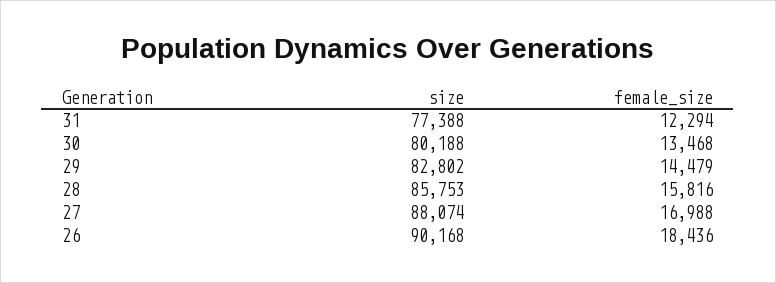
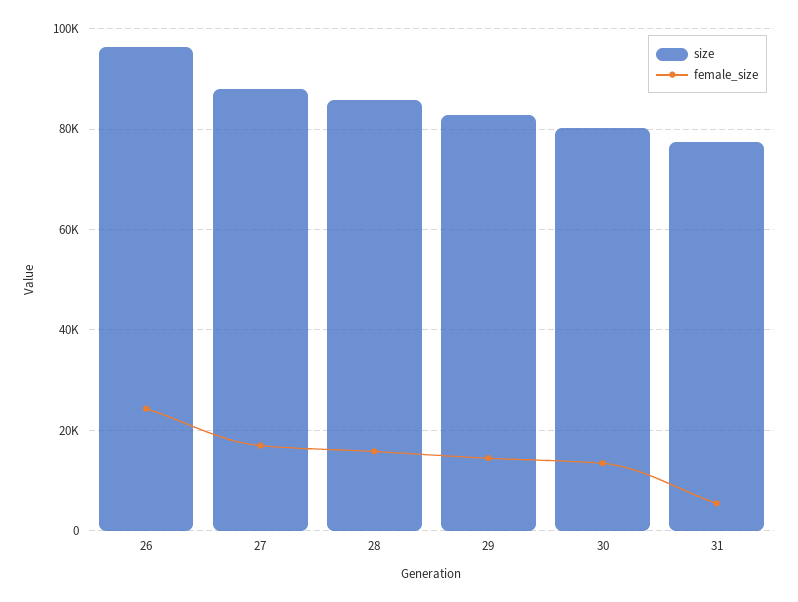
  {
    "size": {
      "31": 77388,
      "30": 80188,
      "29": 82802,
      "28": 85753,
      "27": 88074,
-     "26": 90168
+     "26": 96000
    },
    "female_size": {
-     "31": 12294,
+     "31": 6000,
      "30": 13468,
      "29": 14479,
      "28": 15816,
      "27": 16988,
-     "26": 18436
+     "26": 24000
    }
  }

